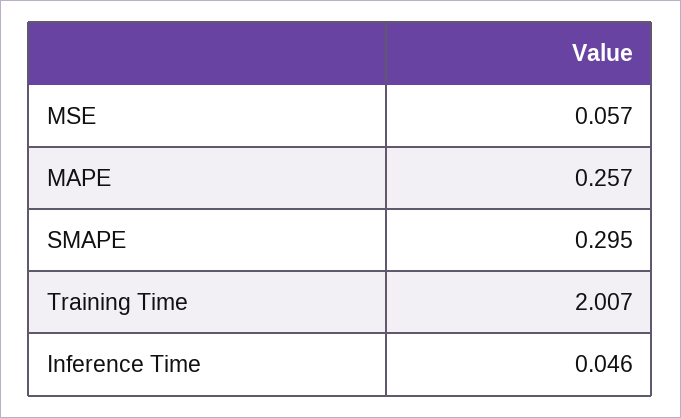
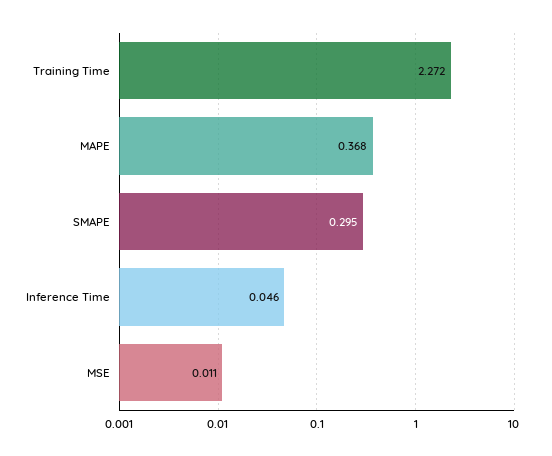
  {
-   "MSE": 0.057,
+   "MSE": 0.011,
-   "MAPE": 0.257,
+   "MAPE": 0.368,
    "SMAPE": 0.295,
-   "Training Time": 2.007,
+   "Training Time": 2.272,
    "Inference Time": 0.046
  }

